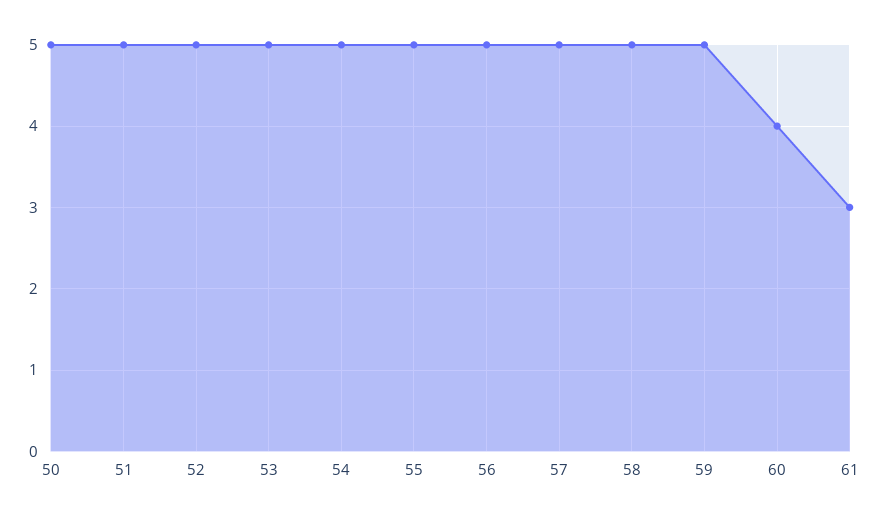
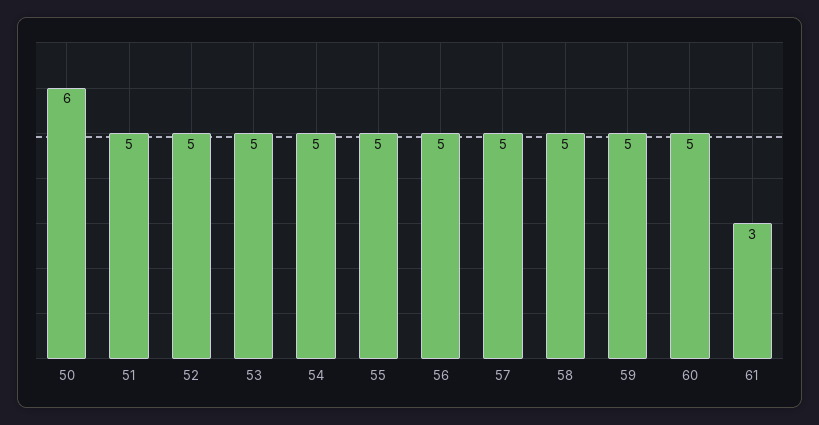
  {
-   "50": 5,
+   "50": 6,
    "51": 5,
    "52": 5,
    "53": 5,
    "54": 5,
    "55": 5,
    "56": 5,
    "57": 5,
    "58": 5,
    "59": 5,
-   "60": 4,
+   "60": 5,
    "61": 3
  }

